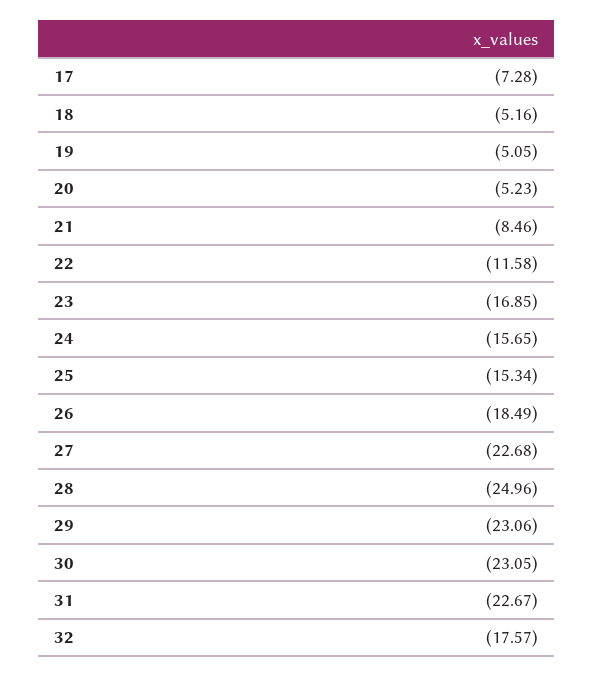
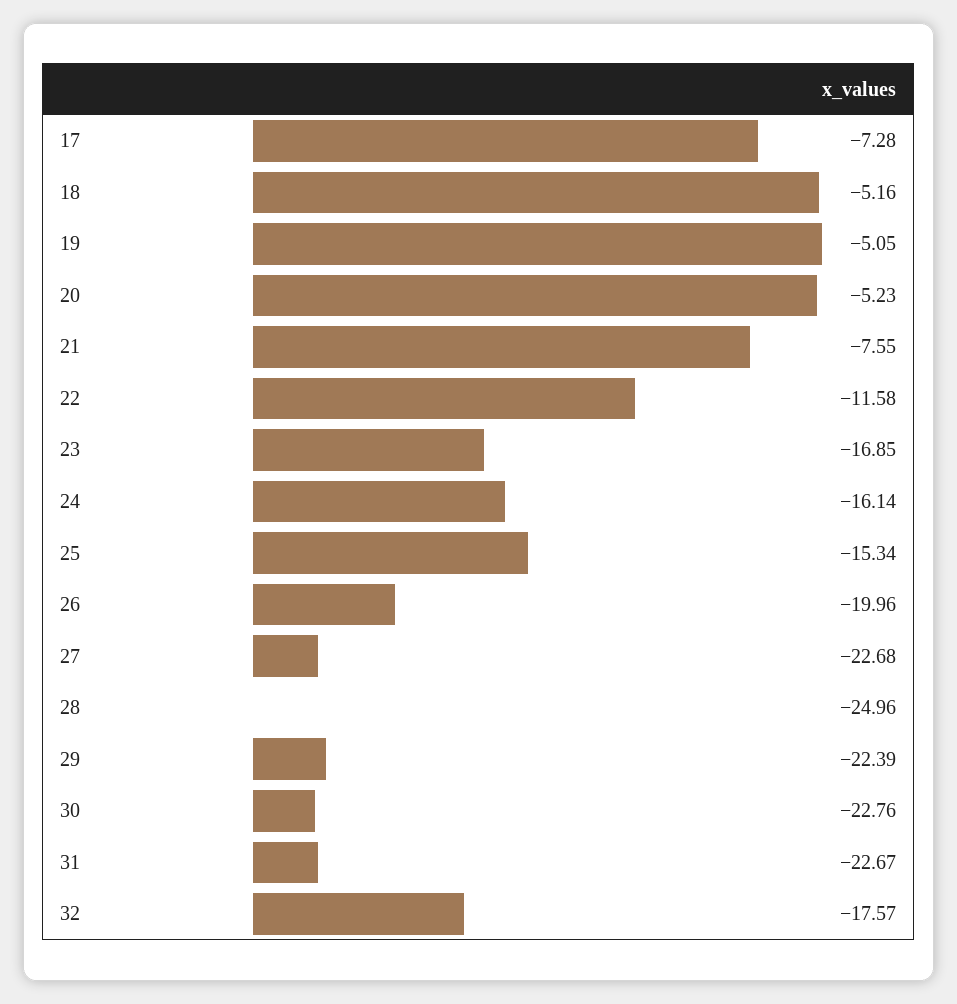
  {
    "17": -7.28,
    "18": -5.16,
    "19": -5.05,
    "20": -5.23,
-   "21": -8.46,
+   "21": -7.55,
    "22": -11.58,
    "23": -16.85,
-   "24": -15.65,
+   "24": -16.14,
    "25": -15.34,
-   "26": -18.49,
+   "26": -19.96,
    "27": -22.68,
    "28": -24.96,
-   "29": -23.06,
+   "29": -22.39,
-   "30": -23.05,
+   "30": -22.76,
    "31": -22.67,
    "32": -17.57
  }

